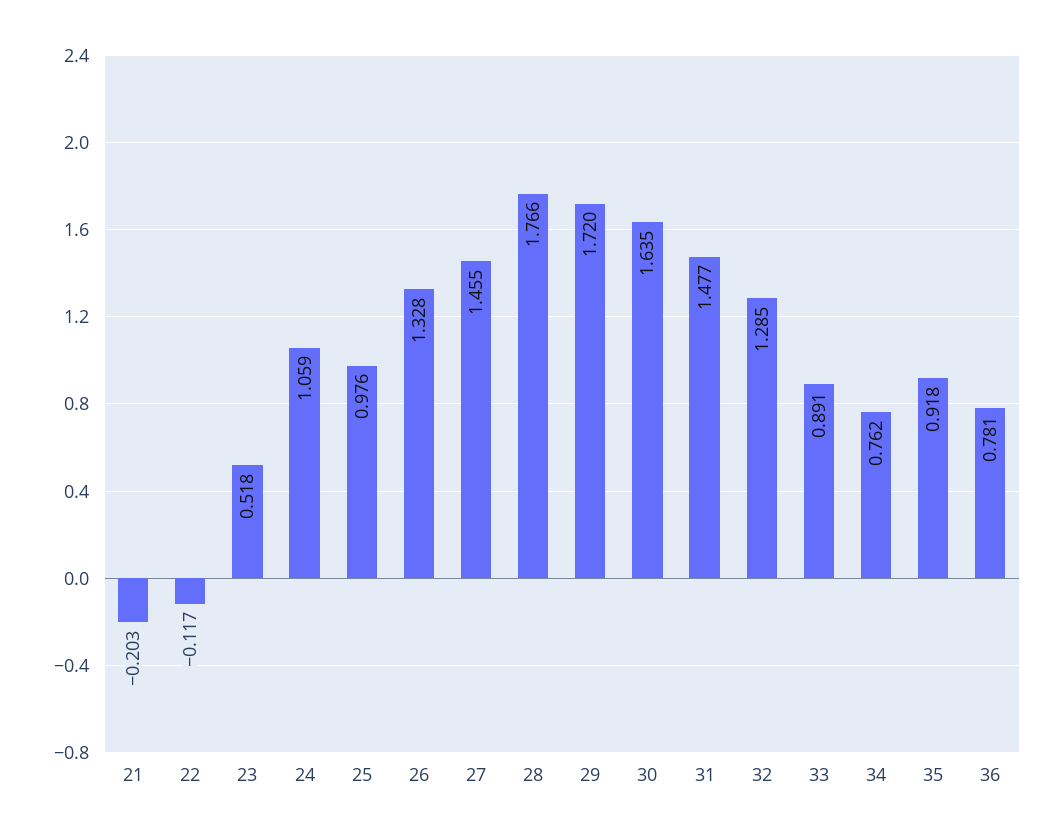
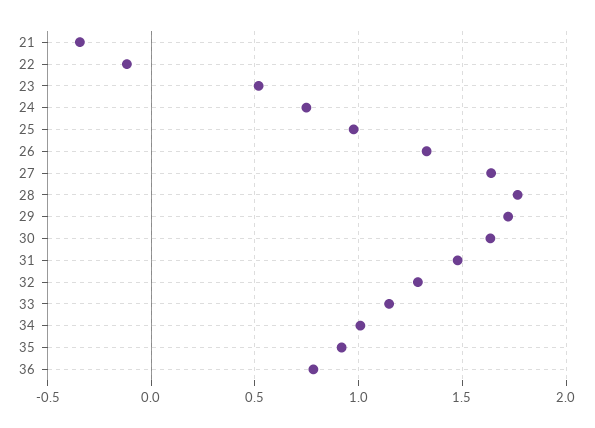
  {
-   "21": -0.203,
+   "21": -0.35,
    "22": -0.117,
    "23": 0.518,
-   "24": 1.059,
+   "24": 0.75,
    "25": 0.976,
    "26": 1.328,
-   "27": 1.455,
+   "27": 1.65,
    "28": 1.766,
    "29": 1.72,
    "30": 1.635,
    "31": 1.477,
    "32": 1.285,
-   "33": 0.891,
+   "33": 1.15,
-   "34": 0.762,
+   "34": 1,
    "35": 0.918,
    "36": 0.781
  }

